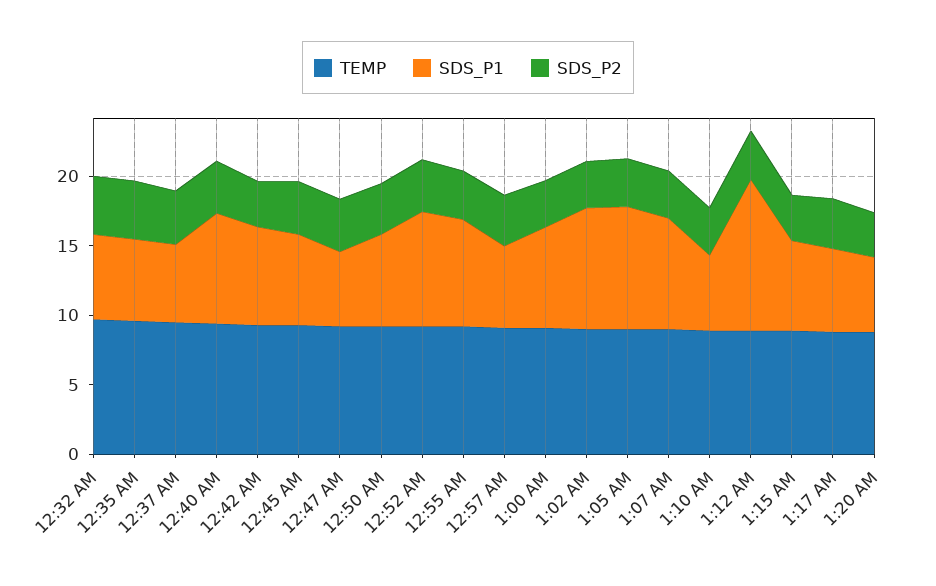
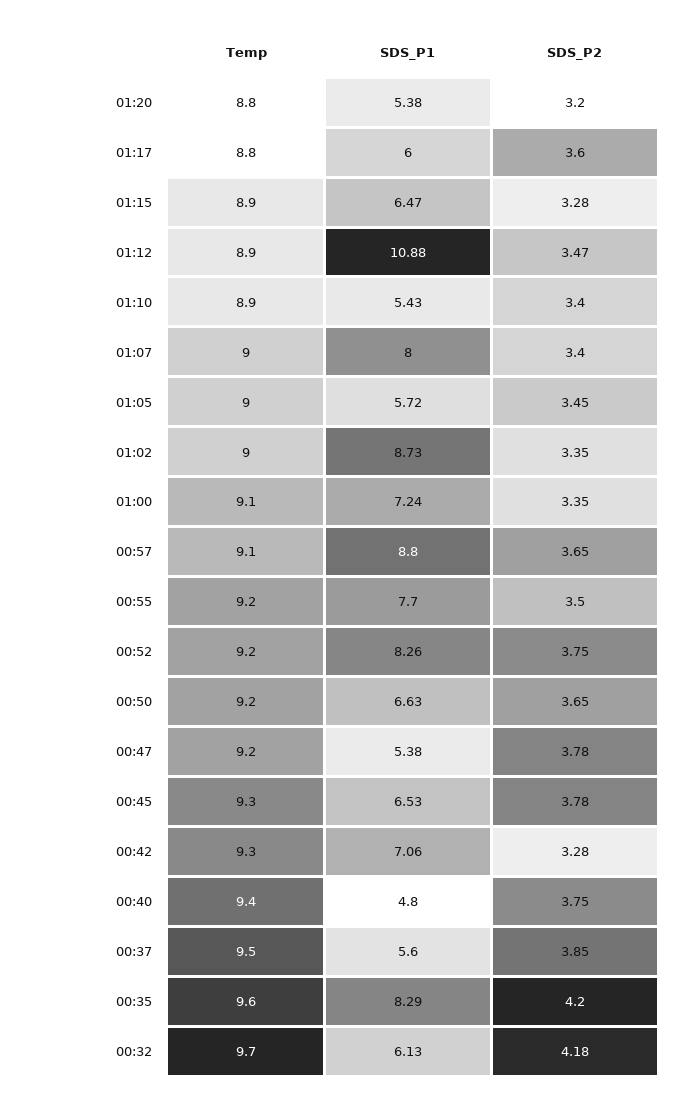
  {
    "TEMP": {
      "12:32 AM": 9.7,
      "12:35 AM": 9.6,
      "12:37 AM": 9.5,
      "12:40 AM": 9.4,
      "12:42 AM": 9.3,
      "12:45 AM": 9.3,
      "12:47 AM": 9.2,
      "12:50 AM": 9.2,
      "12:52 AM": 9.2,
      "12:55 AM": 9.2,
      "12:57 AM": 9.1,
      "1:00 AM": 9.1,
      "1:02 AM": 9,
      "1:05 AM": 9,
      "1:07 AM": 9,
      "1:10 AM": 8.9,
      "1:12 AM": 8.9,
      "1:15 AM": 8.9,
      "1:17 AM": 8.8,
      "1:20 AM": 8.8
    },
    "SDS_P1": {
      "12:32 AM": 6.13,
-     "12:35 AM": 6,
+     "12:35 AM": 8.29,
      "12:37 AM": 5.6,
-     "12:40 AM": 8,
+     "12:40 AM": 4.8,
      "12:42 AM": 7.06,
      "12:45 AM": 6.53,
      "12:47 AM": 5.38,
      "12:50 AM": 6.63,
      "12:52 AM": 8.26,
      "12:55 AM": 7.7,
-     "12:57 AM": 6,
+     "12:57 AM": 8.8,
      "1:00 AM": 7.24,
      "1:02 AM": 8.73,
-     "1:05 AM": 9,
+     "1:05 AM": 5.72,
      "1:07 AM": 8,
      "1:10 AM": 5.43,
      "1:12 AM": 10.88,
      "1:15 AM": 6.47,
      "1:17 AM": 6,
      "1:20 AM": 5.38
    },
    "SDS_P2": {
      "12:32 AM": 4.18,
      "12:35 AM": 4.2,
      "12:37 AM": 3.85,
      "12:40 AM": 3.75,
      "12:42 AM": 3.28,
      "12:45 AM": 3.78,
      "12:47 AM": 3.78,
      "12:50 AM": 3.65,
      "12:52 AM": 3.75,
      "12:55 AM": 3.5,
      "12:57 AM": 3.65,
      "1:00 AM": 3.35,
      "1:02 AM": 3.35,
      "1:05 AM": 3.45,
      "1:07 AM": 3.4,
      "1:10 AM": 3.4,
      "1:12 AM": 3.47,
      "1:15 AM": 3.28,
      "1:17 AM": 3.6,
      "1:20 AM": 3.2
    }
  }

